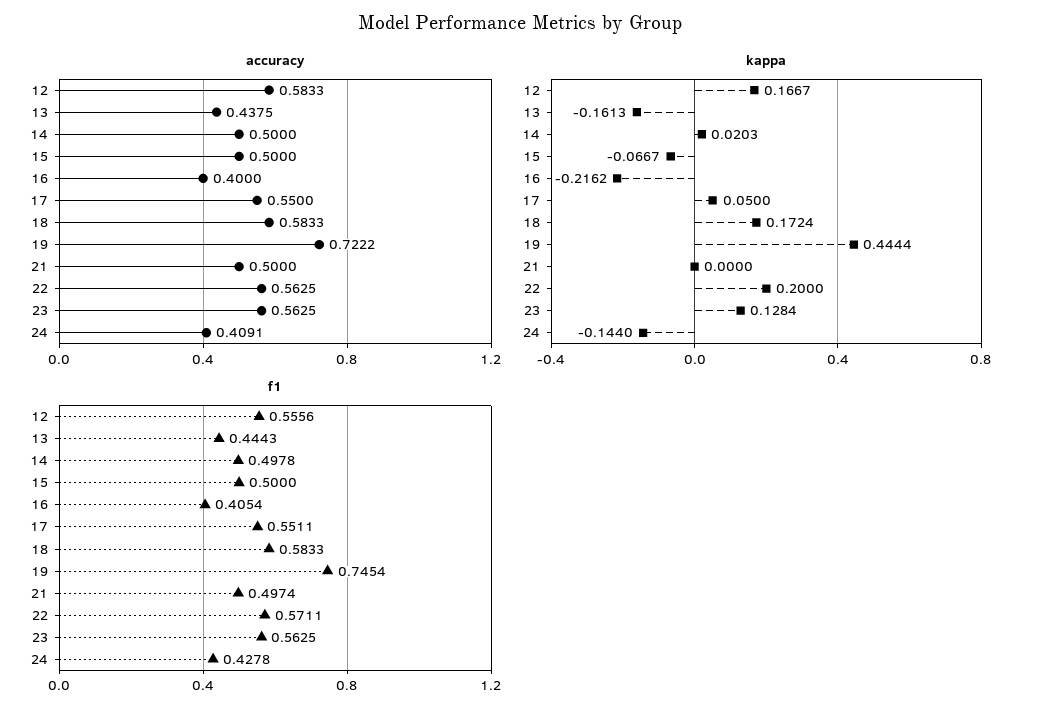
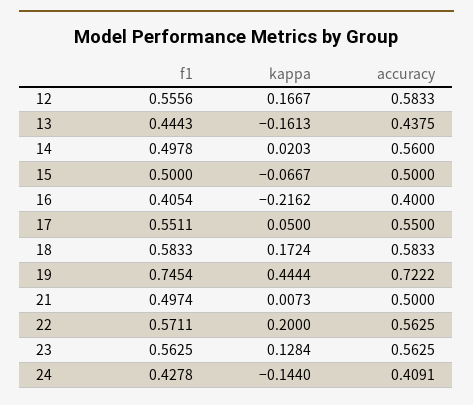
  {
    "accuracy": {
      "12": 0.5833,
      "13": 0.4375,
-     "14": 0.5,
+     "14": 0.56,
      "15": 0.5,
      "16": 0.4,
      "17": 0.55,
      "18": 0.5833,
      "19": 0.7222,
      "21": 0.5,
      "22": 0.5625,
      "23": 0.5625,
      "24": 0.4091
    },
    "kappa": {
      "12": 0.1667,
      "13": -0.1613,
      "14": 0.0203,
      "15": -0.0667,
      "16": -0.2162,
      "17": 0.05,
      "18": 0.1724,
      "19": 0.4444,
-     "21": 0,
+     "21": 0.0073,
      "22": 0.2,
      "23": 0.1284,
      "24": -0.144
    },
    "f1": {
      "12": 0.5556,
      "13": 0.4443,
      "14": 0.4978,
      "15": 0.5,
      "16": 0.4054,
      "17": 0.5511,
      "18": 0.5833,
      "19": 0.7454,
      "21": 0.4974,
      "22": 0.5711,
      "23": 0.5625,
      "24": 0.4278
    }
  }

